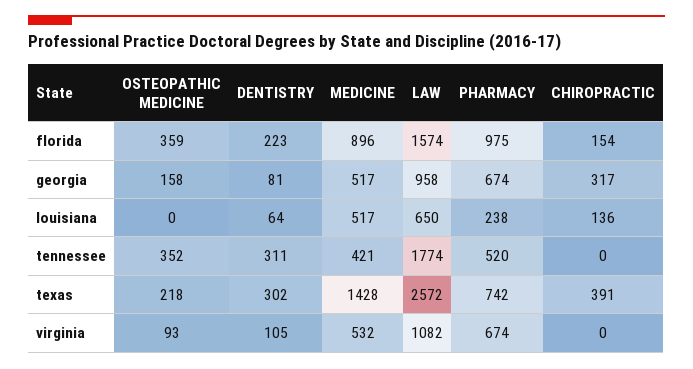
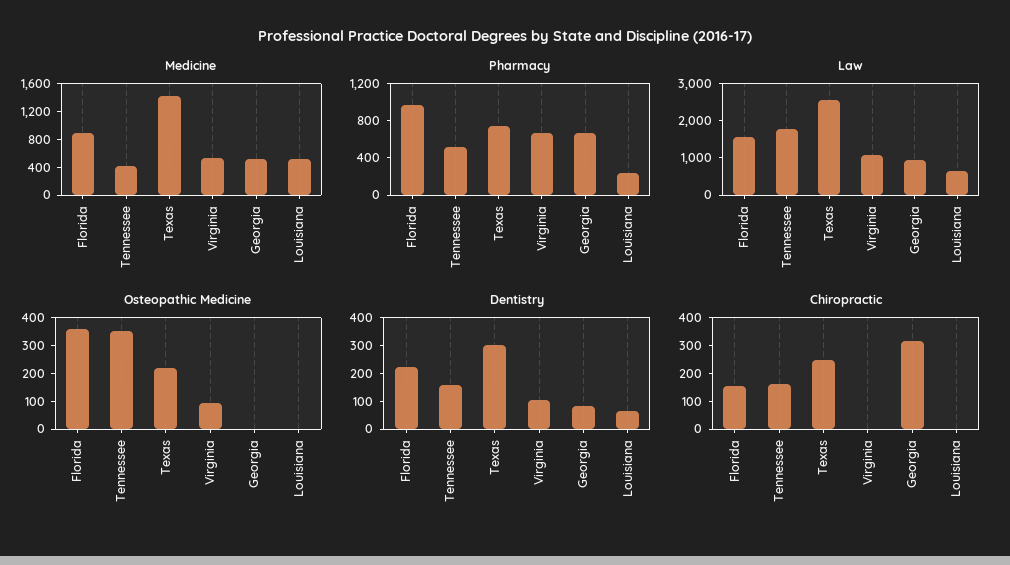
  {
    "OSTEOPATHIC MEDICINE": {
      "florida": 359,
-     "georgia": 158,
+     "georgia": 0,
      "louisiana": 0,
      "tennessee": 352,
      "texas": 218,
      "virginia": 93
    },
    "DENTISTRY": {
      "florida": 223,
      "georgia": 81,
      "louisiana": 64,
-     "tennessee": 311,
+     "tennessee": 150,
      "texas": 302,
      "virginia": 105
    },
    "MEDICINE": {
      "florida": 896,
      "georgia": 517,
      "louisiana": 517,
      "tennessee": 421,
      "texas": 1428,
      "virginia": 532
    },
    "LAW": {
      "florida": 1574,
      "georgia": 958,
      "louisiana": 650,
      "tennessee": 1774,
      "texas": 2572,
      "virginia": 1082
    },
    "PHARMACY": {
      "florida": 975,
      "georgia": 674,
      "louisiana": 238,
      "tennessee": 520,
      "texas": 742,
      "virginia": 674
    },
    "CHIROPRACTIC": {
      "florida": 154,
      "georgia": 317,
-     "louisiana": 136,
+     "louisiana": 0,
-     "tennessee": 0,
+     "tennessee": 150,
-     "texas": 391,
+     "texas": 250,
      "virginia": 0
    }
  }

